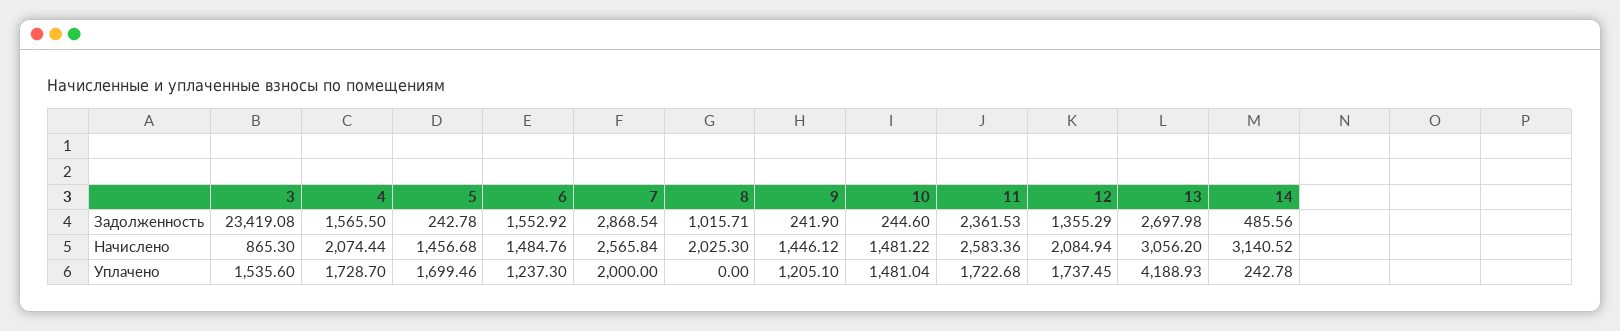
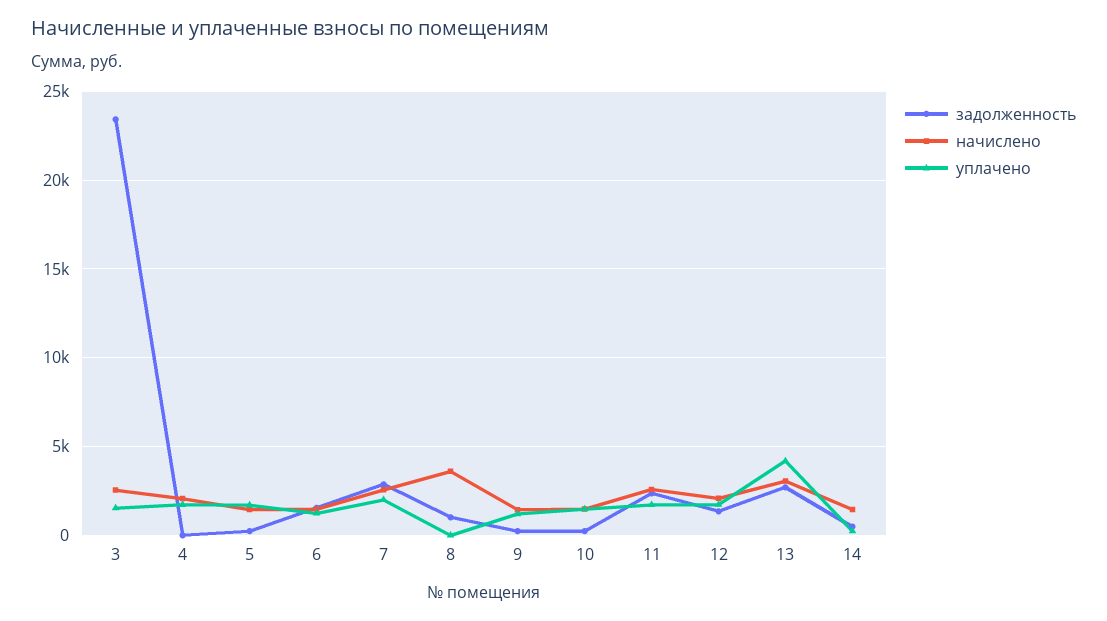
  {
    "Задолженность": {
      "3": 23419.08,
-     "4": 1565.5,
+     "4": 0,
      "5": 242.78,
      "6": 1552.92,
      "7": 2868.54,
      "8": 1015.71,
      "9": 241.9,
      "10": 244.6,
      "11": 2361.53,
      "12": 1355.29,
      "13": 2697.98,
      "14": 485.56
    },
    "Начислено": {
-     "3": 865.3,
+     "3": 2500,
      "4": 2074.44,
      "5": 1456.68,
      "6": 1484.76,
      "7": 2565.84,
-     "8": 2025.3,
+     "8": 3500,
      "9": 1446.12,
      "10": 1481.22,
      "11": 2583.36,
      "12": 2084.94,
      "13": 3056.2,
-     "14": 3140.52
+     "14": 1500
    },
    "Уплачено": {
      "3": 1535.6,
      "4": 1728.7,
      "5": 1699.46,
      "6": 1237.3,
      "7": 2000,
      "8": 0,
      "9": 1205.1,
      "10": 1481.04,
      "11": 1722.68,
      "12": 1737.45,
      "13": 4188.93,
      "14": 242.78
    }
  }

